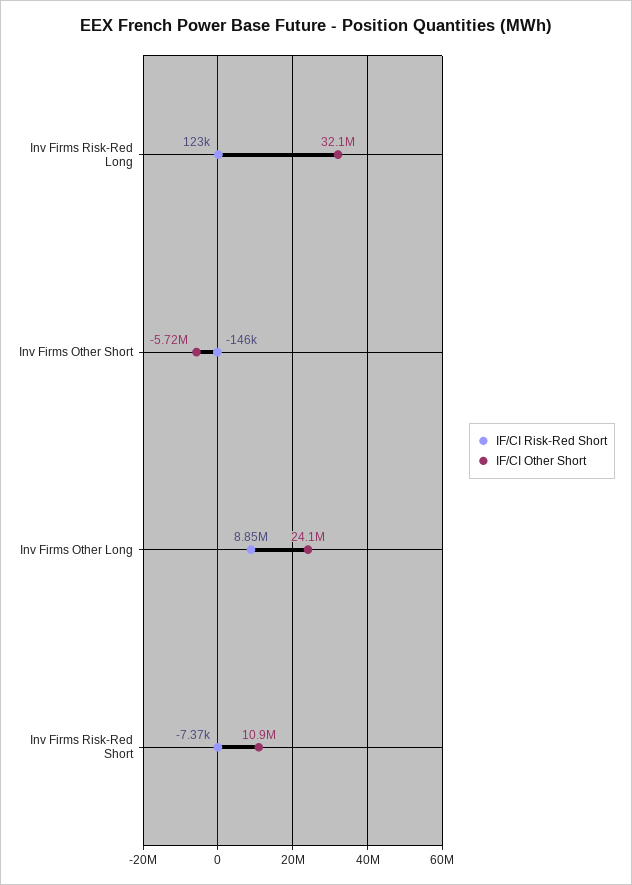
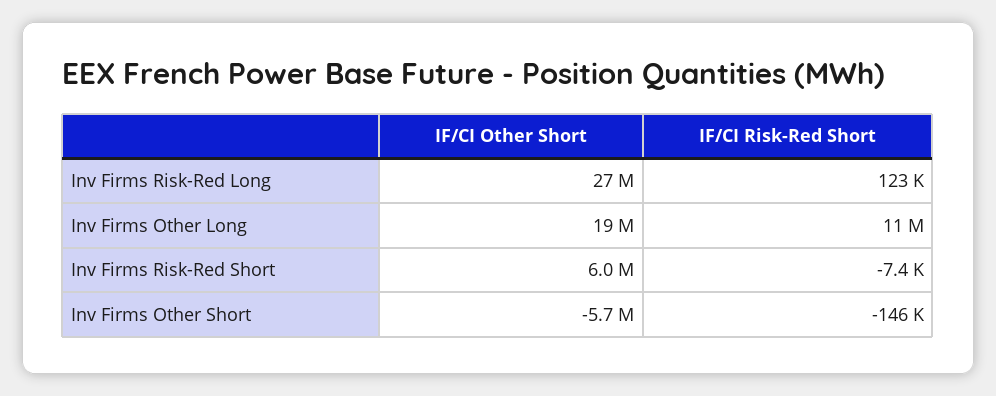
  {
    "IF/CI Risk-Red Short": {
      "Inv Firms Risk-Red Long": 123000,
      "Inv Firms Other Short": -146000,
-     "Inv Firms Other Long": 8850000,
+     "Inv Firms Other Long": 11000000,
      "Inv Firms Risk-Red Short": -7370
    },
    "IF/CI Other Short": {
-     "Inv Firms Risk-Red Long": 32100000,
+     "Inv Firms Risk-Red Long": 27000000,
      "Inv Firms Other Short": -5720000,
-     "Inv Firms Other Long": 24100000,
+     "Inv Firms Other Long": 19000000,
-     "Inv Firms Risk-Red Short": 10900000
+     "Inv Firms Risk-Red Short": 6000000
    }
  }

